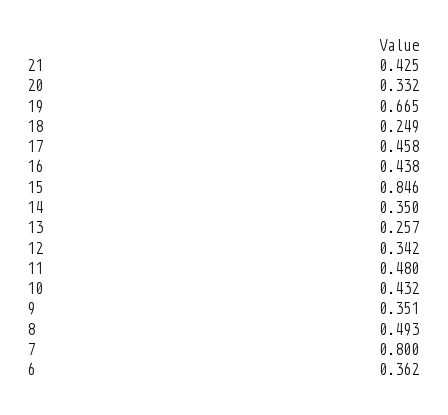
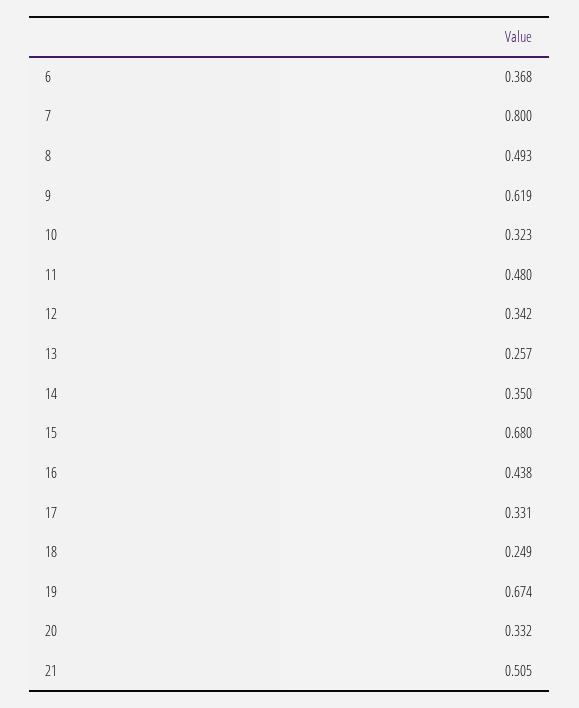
  {
-   "21": 0.425,
+   "21": 0.505,
    "20": 0.332,
-   "19": 0.665,
+   "19": 0.674,
    "18": 0.249,
-   "17": 0.458,
+   "17": 0.331,
    "16": 0.438,
-   "15": 0.846,
+   "15": 0.68,
    "14": 0.35,
    "13": 0.257,
    "12": 0.342,
    "11": 0.48,
-   "10": 0.432,
+   "10": 0.323,
-   "9": 0.351,
+   "9": 0.619,
    "8": 0.493,
    "7": 0.8,
-   "6": 0.362
+   "6": 0.368
  }

